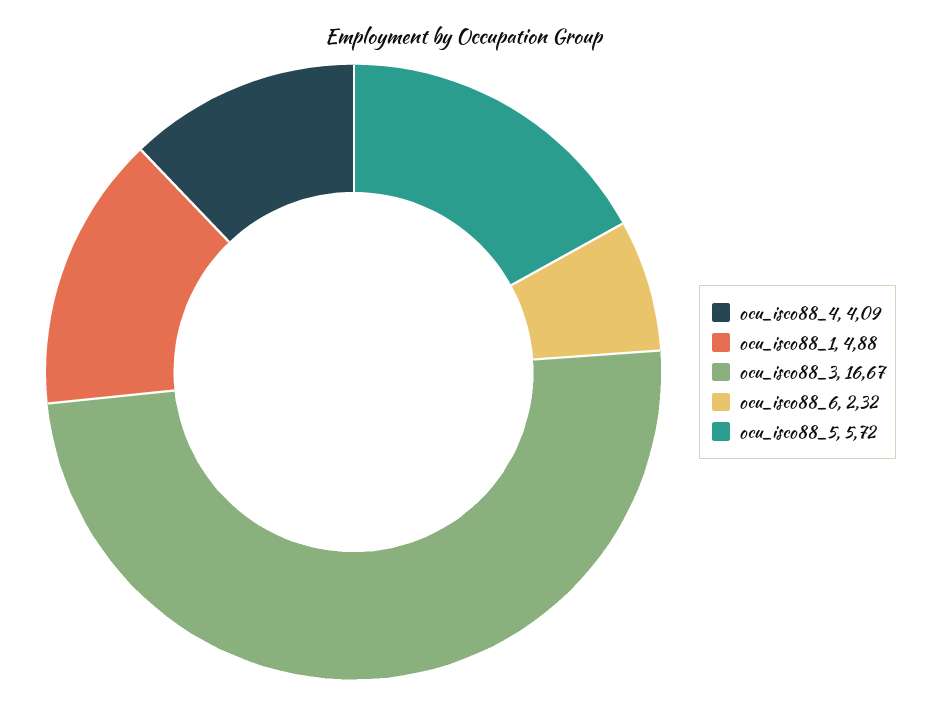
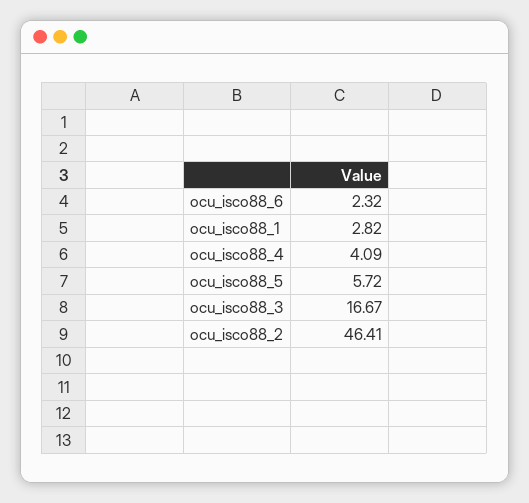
  {
    "ocu_isco88_4": 4.09,
-   "ocu_isco88_1": 4.88,
+   "ocu_isco88_1": 2.82,
    "ocu_isco88_3": 16.67,
    "ocu_isco88_6": 2.32,
-   "ocu_isco88_5": 5.72
+   "ocu_isco88_5": 5.72,
+   "ocu_isco88_2": 46.41
  }

